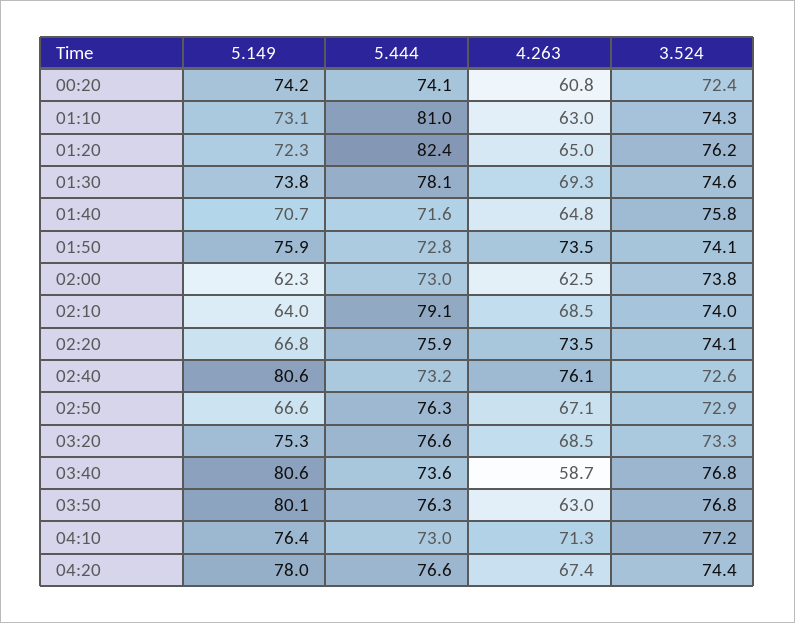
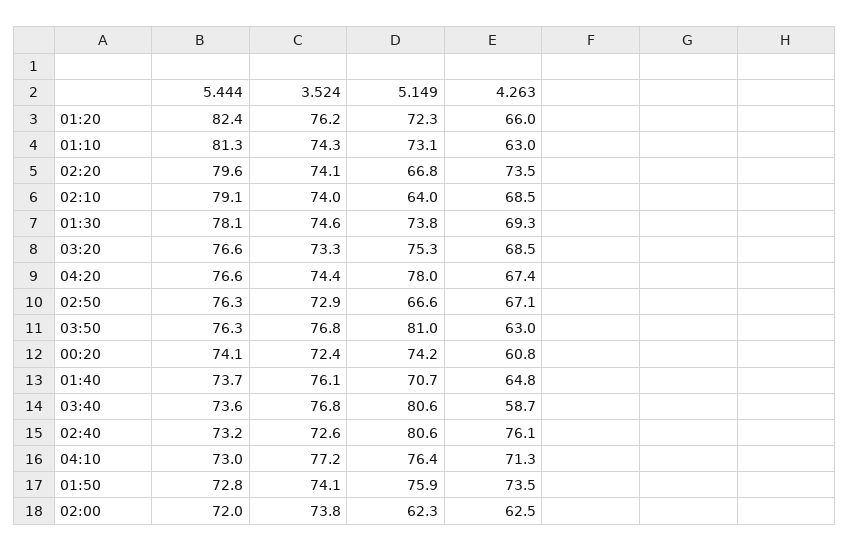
  {
    "5.149": {
      "00:20": 74.2,
      "01:10": 73.1,
      "01:20": 72.3,
      "01:30": 73.8,
      "01:40": 70.7,
      "01:50": 75.9,
      "02:00": 62.3,
      "02:10": 64,
      "02:20": 66.8,
      "02:40": 80.6,
      "02:50": 66.6,
      "03:20": 75.3,
      "03:40": 80.6,
-     "03:50": 80.1,
+     "03:50": 81,
      "04:10": 76.4,
      "04:20": 78
    },
    "5.444": {
      "00:20": 74.1,
-     "01:10": 81,
+     "01:10": 81.3,
      "01:20": 82.4,
      "01:30": 78.1,
-     "01:40": 71.6,
+     "01:40": 73.7,
      "01:50": 72.8,
-     "02:00": 73,
+     "02:00": 72,
      "02:10": 79.1,
-     "02:20": 75.9,
+     "02:20": 79.6,
      "02:40": 73.2,
      "02:50": 76.3,
      "03:20": 76.6,
      "03:40": 73.6,
      "03:50": 76.3,
      "04:10": 73,
      "04:20": 76.6
    },
    "4.263": {
      "00:20": 60.8,
      "01:10": 63,
-     "01:20": 65,
+     "01:20": 66,
      "01:30": 69.3,
      "01:40": 64.8,
      "01:50": 73.5,
      "02:00": 62.5,
      "02:10": 68.5,
      "02:20": 73.5,
      "02:40": 76.1,
      "02:50": 67.1,
      "03:20": 68.5,
      "03:40": 58.7,
      "03:50": 63,
      "04:10": 71.3,
      "04:20": 67.4
    },
    "3.524": {
      "00:20": 72.4,
      "01:10": 74.3,
      "01:20": 76.2,
      "01:30": 74.6,
-     "01:40": 75.8,
+     "01:40": 76.1,
      "01:50": 74.1,
      "02:00": 73.8,
      "02:10": 74,
      "02:20": 74.1,
      "02:40": 72.6,
      "02:50": 72.9,
      "03:20": 73.3,
      "03:40": 76.8,
      "03:50": 76.8,
      "04:10": 77.2,
      "04:20": 74.4
    }
  }

